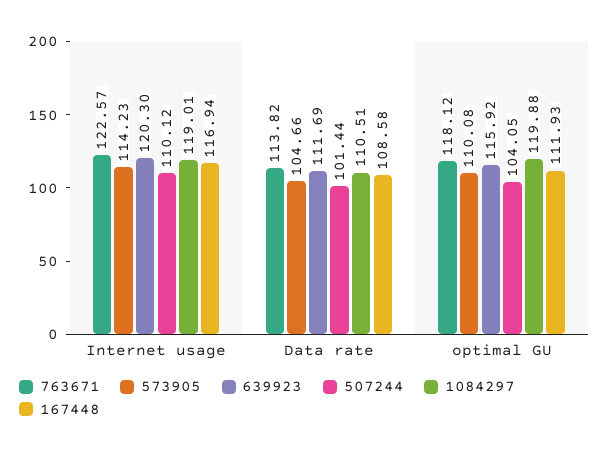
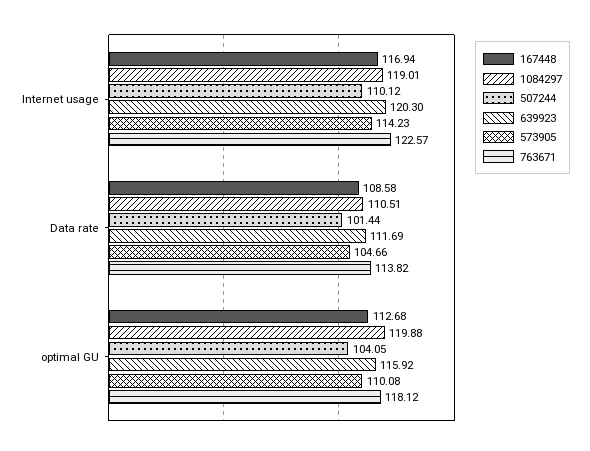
  {
    "763671": {
      "Internet usage": 122.57,
      "Data rate": 113.82,
      "optimal GU": 118.12
    },
    "573905": {
      "Internet usage": 114.23,
      "Data rate": 104.66,
      "optimal GU": 110.08
    },
    "639923": {
      "Internet usage": 120.3,
      "Data rate": 111.69,
      "optimal GU": 115.92
    },
    "507244": {
      "Internet usage": 110.12,
      "Data rate": 101.44,
      "optimal GU": 104.05
    },
    "1084297": {
      "Internet usage": 119.01,
      "Data rate": 110.51,
      "optimal GU": 119.88
    },
    "167448": {
      "Internet usage": 116.94,
      "Data rate": 108.58,
-     "optimal GU": 111.93
+     "optimal GU": 112.68
    }
  }

